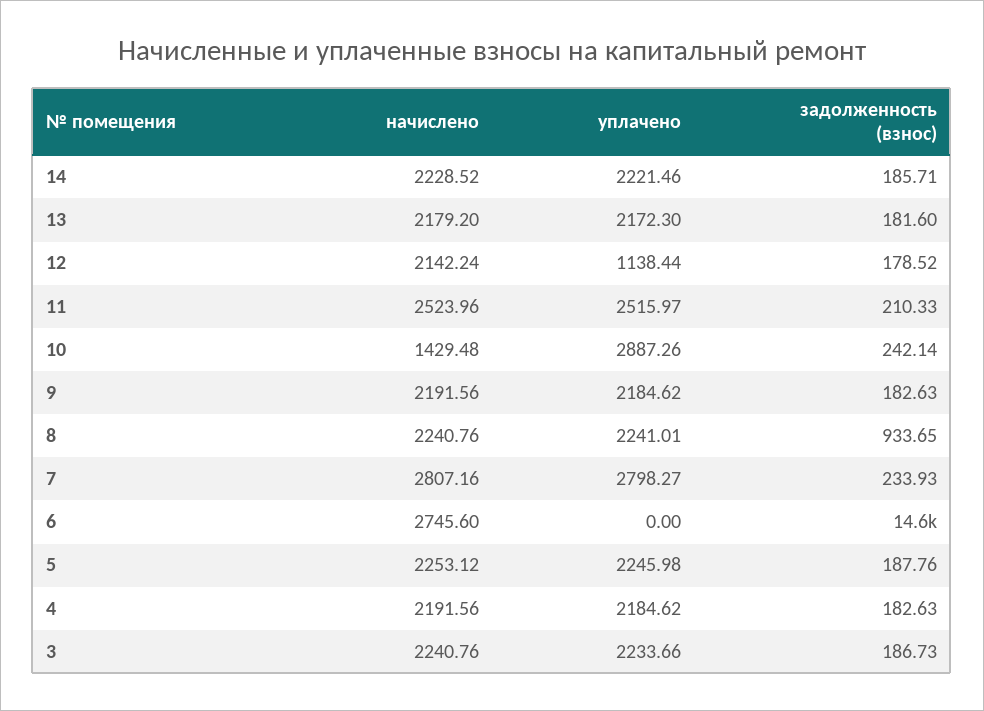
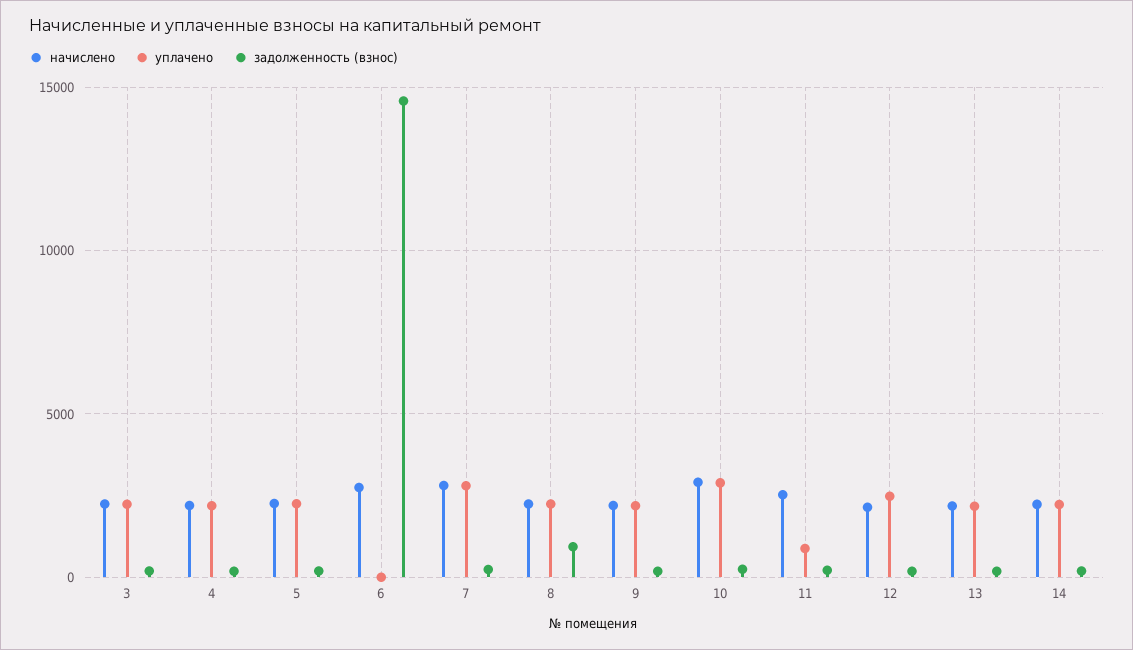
  {
    "начислено": {
      "14": 2228.52,
      "13": 2179.2,
      "12": 2142.24,
      "11": 2523.96,
-     "10": 1429.48,
+     "10": 3000,
      "9": 2191.56,
      "8": 2240.76,
      "7": 2807.16,
      "6": 2745.6,
      "5": 2253.12,
      "4": 2191.56,
      "3": 2240.76
    },
    "уплачено": {
      "14": 2221.46,
      "13": 2172.3,
-     "12": 1138.44,
+     "12": 2500,
-     "11": 2515.97,
+     "11": 1000,
      "10": 2887.26,
      "9": 2184.62,
      "8": 2241.01,
      "7": 2798.27,
      "6": 0,
      "5": 2245.98,
      "4": 2184.62,
      "3": 2233.66
    },
    "задолженность (взнос)": {
      "14": 185.71,
      "13": 181.6,
      "12": 178.52,
      "11": 210.33,
      "10": 242.14,
      "9": 182.63,
      "8": 933.65,
      "7": 233.93,
      "6": 14600,
      "5": 187.76,
      "4": 182.63,
      "3": 186.73
    }
  }

